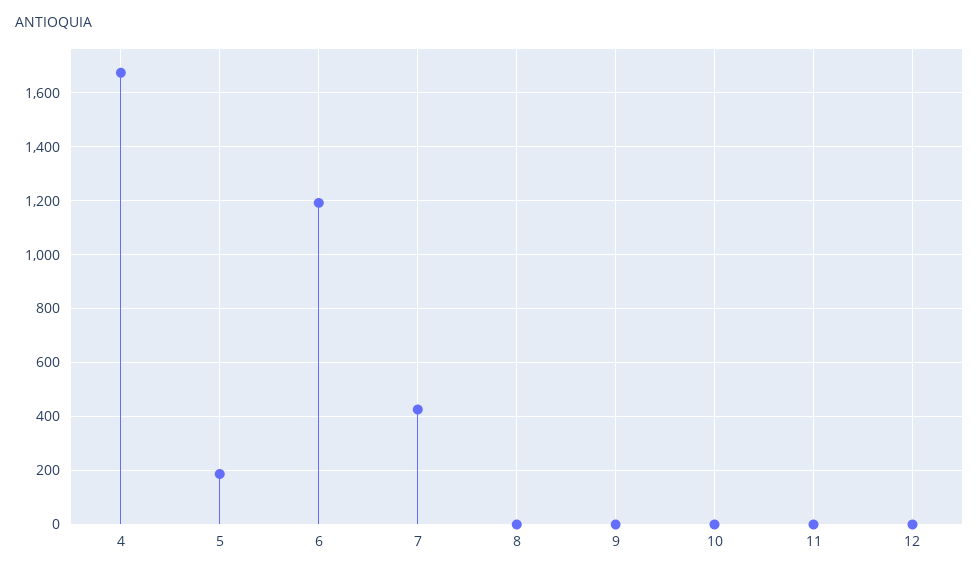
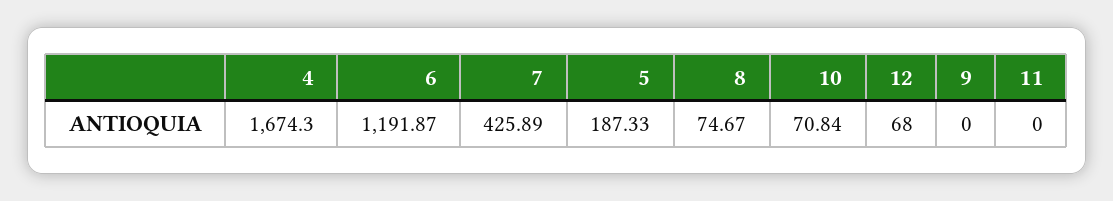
  {
    "4": 1674.3,
    "5": 187.33,
    "6": 1191.87,
    "7": 425.89,
-   "8": 0,
+   "8": 74.67,
    "9": 0,
-   "10": 0,
+   "10": 70.84,
    "11": 0,
-   "12": 0
+   "12": 68
  }

